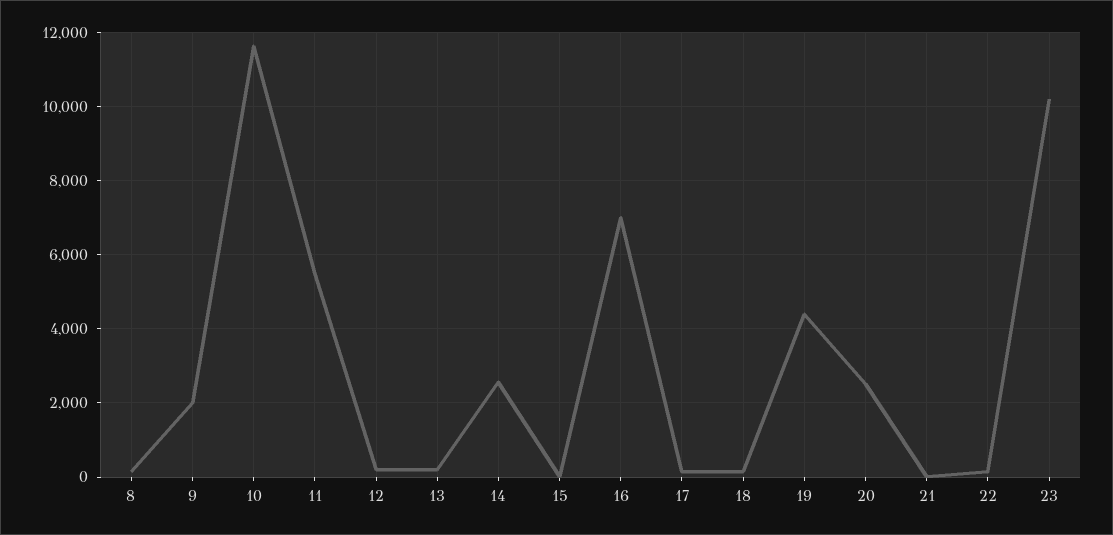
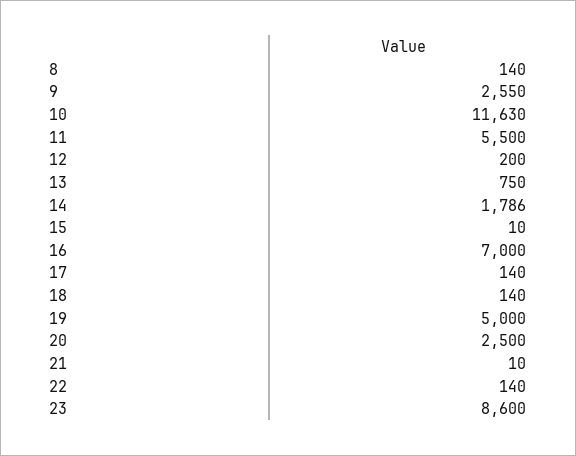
  {
    "8": 140,
-   "9": 2000,
+   "9": 2550,
    "10": 11630,
    "11": 5500,
    "12": 200,
-   "13": 200,
+   "13": 750,
-   "14": 2600,
+   "14": 1786,
    "15": 10,
    "16": 7000,
    "17": 140,
    "18": 140,
-   "19": 4400,
+   "19": 5000,
    "20": 2500,
    "21": 10,
    "22": 140,
-   "23": 10200
+   "23": 8600
  }

